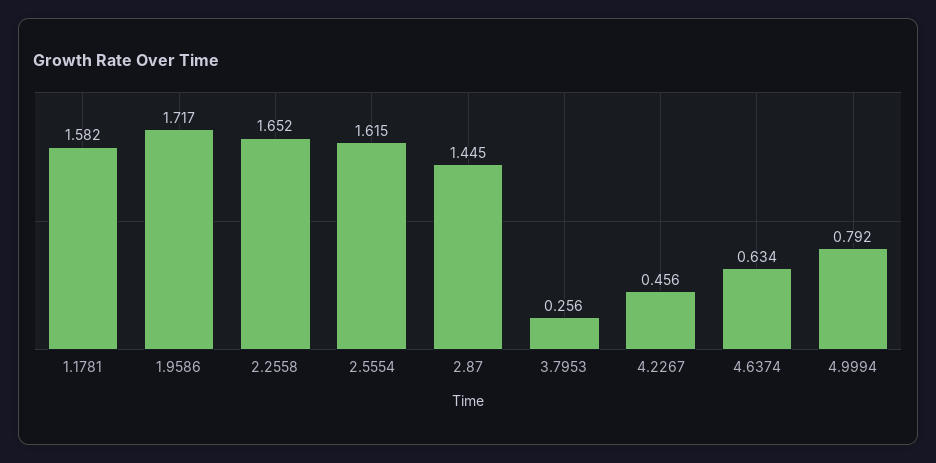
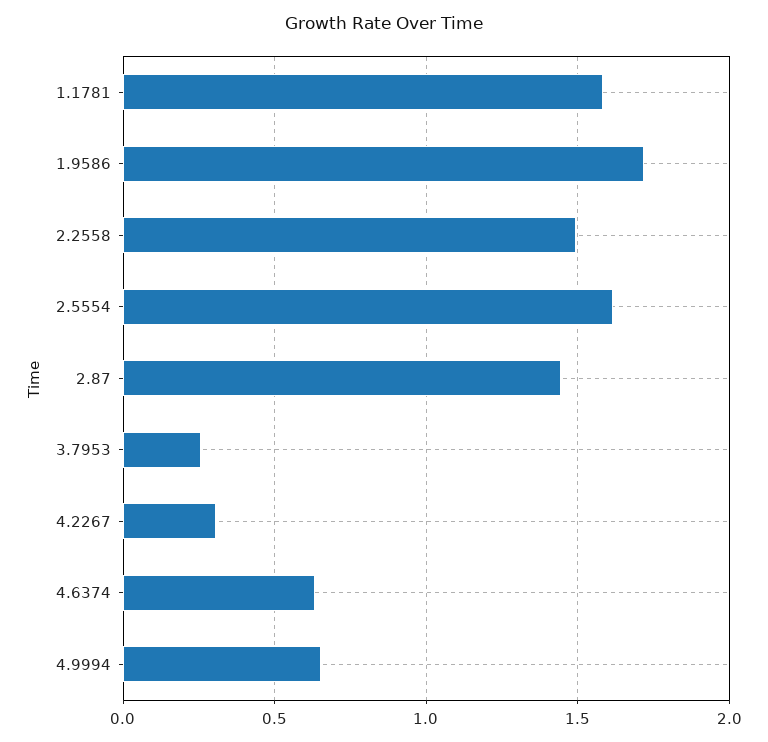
  {
    "1.1781": 1.582,
    "1.9586": 1.717,
-   "2.2558": 1.652,
+   "2.2558": 1.5,
    "2.5554": 1.615,
    "2.87": 1.445,
    "3.7953": 0.256,
-   "4.2267": 0.456,
+   "4.2267": 0.3,
    "4.6374": 0.634,
-   "4.9994": 0.792
+   "4.9994": 0.65
  }

